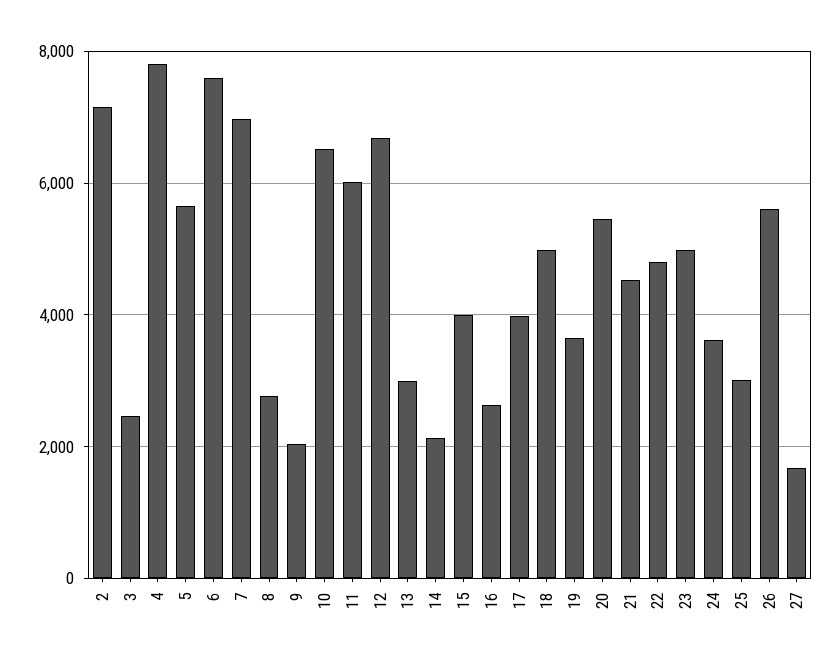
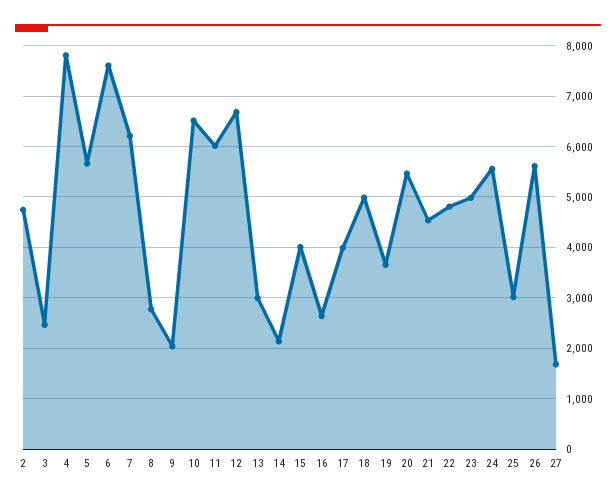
  {
-   "2": 7200,
+   "2": 4800,
    "3": 2400,
    "4": 7800,
    "5": 5600,
    "6": 7600,
-   "7": 7000,
+   "7": 6200,
    "8": 2800,
    "9": 2000,
    "10": 6600,
    "11": 6000,
    "12": 6600,
    "13": 3000,
    "14": 2200,
    "15": 4000,
    "16": 2600,
    "17": 4000,
    "18": 5000,
    "19": 3600,
    "20": 5400,
    "21": 4600,
    "22": 4800,
    "23": 5000,
-   "24": 3600,
+   "24": 5600,
    "25": 3000,
    "26": 5600,
    "27": 1600
  }

